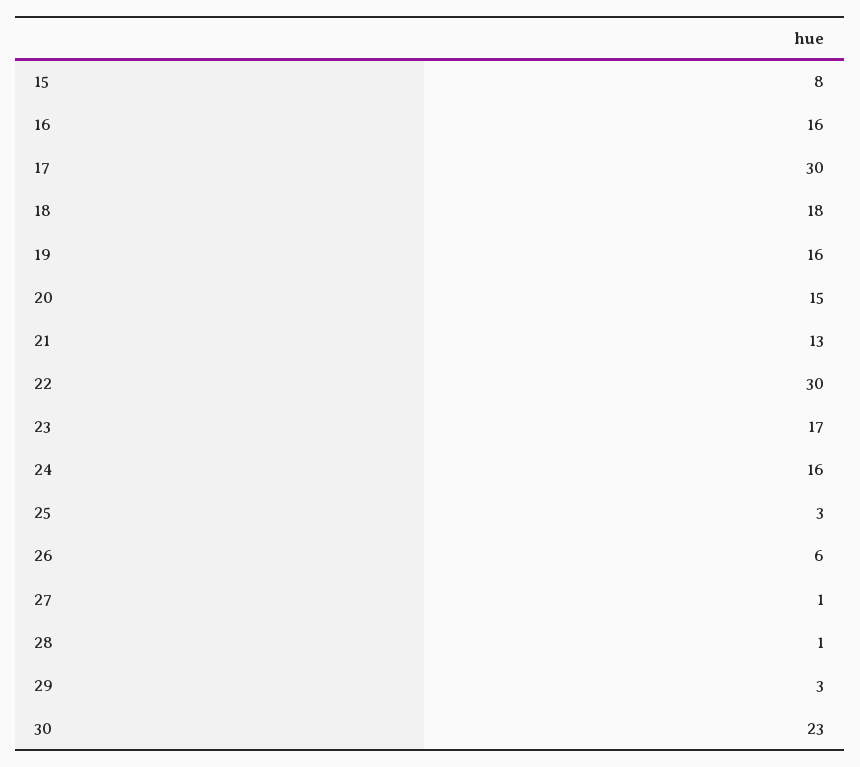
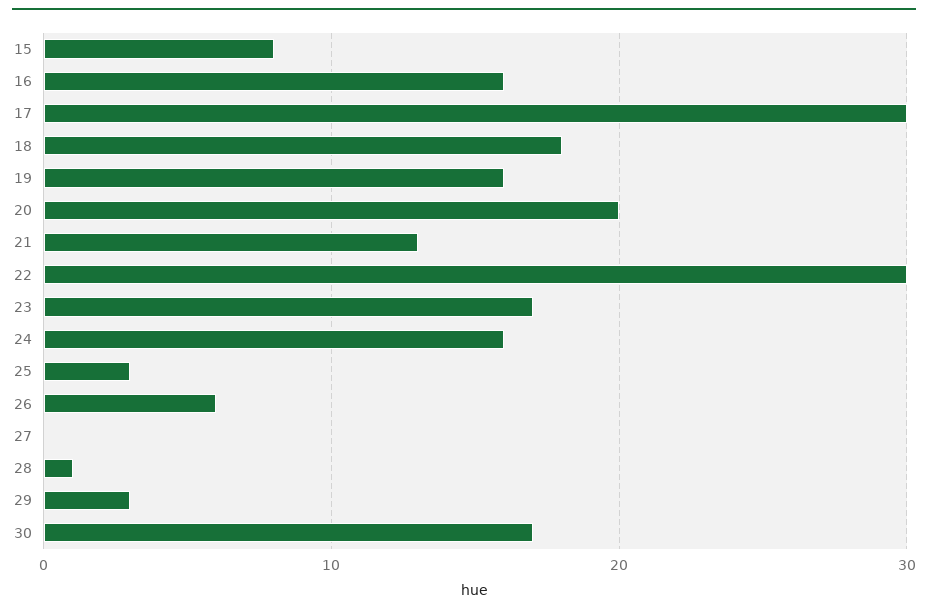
  {
    "15": 8,
    "16": 16,
    "17": 30,
    "18": 18,
    "19": 16,
-   "20": 15,
+   "20": 20,
    "21": 13,
    "22": 30,
    "23": 17,
    "24": 16,
    "25": 3,
    "26": 6,
-   "27": 1,
+   "27": 0,
    "28": 1,
    "29": 3,
-   "30": 23
+   "30": 17
  }

